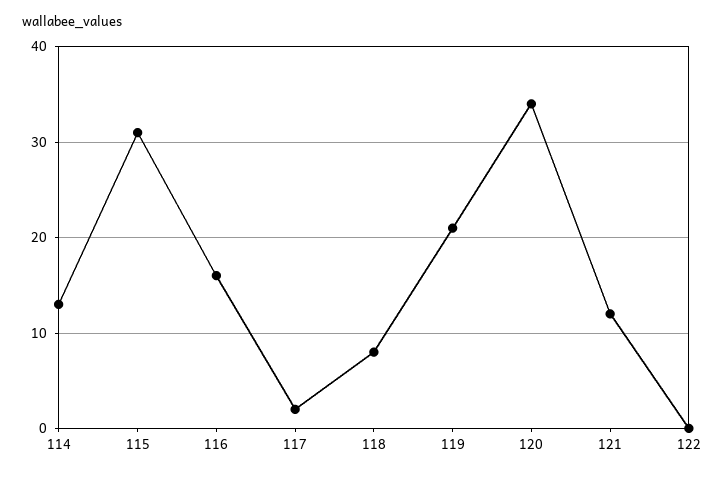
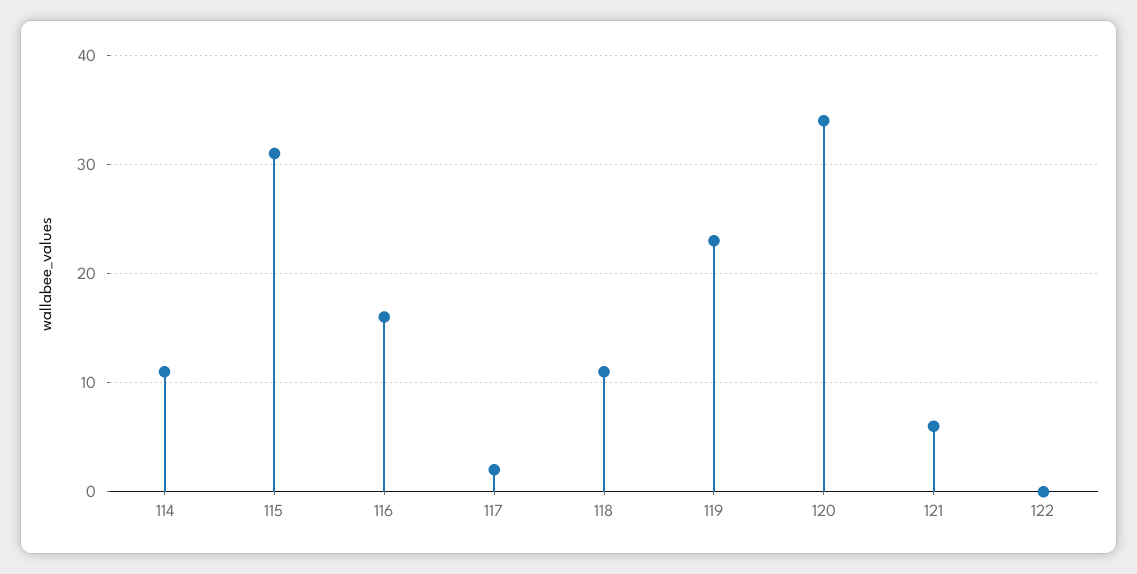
  {
-   "114": 13,
+   "114": 11,
    "115": 31,
    "116": 16,
    "117": 2,
-   "118": 8,
+   "118": 11,
-   "119": 21,
+   "119": 23,
    "120": 34,
-   "121": 12,
+   "121": 6,
    "122": 0
  }

